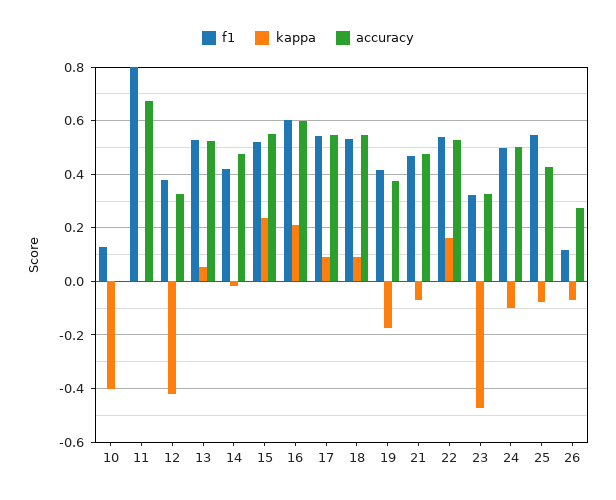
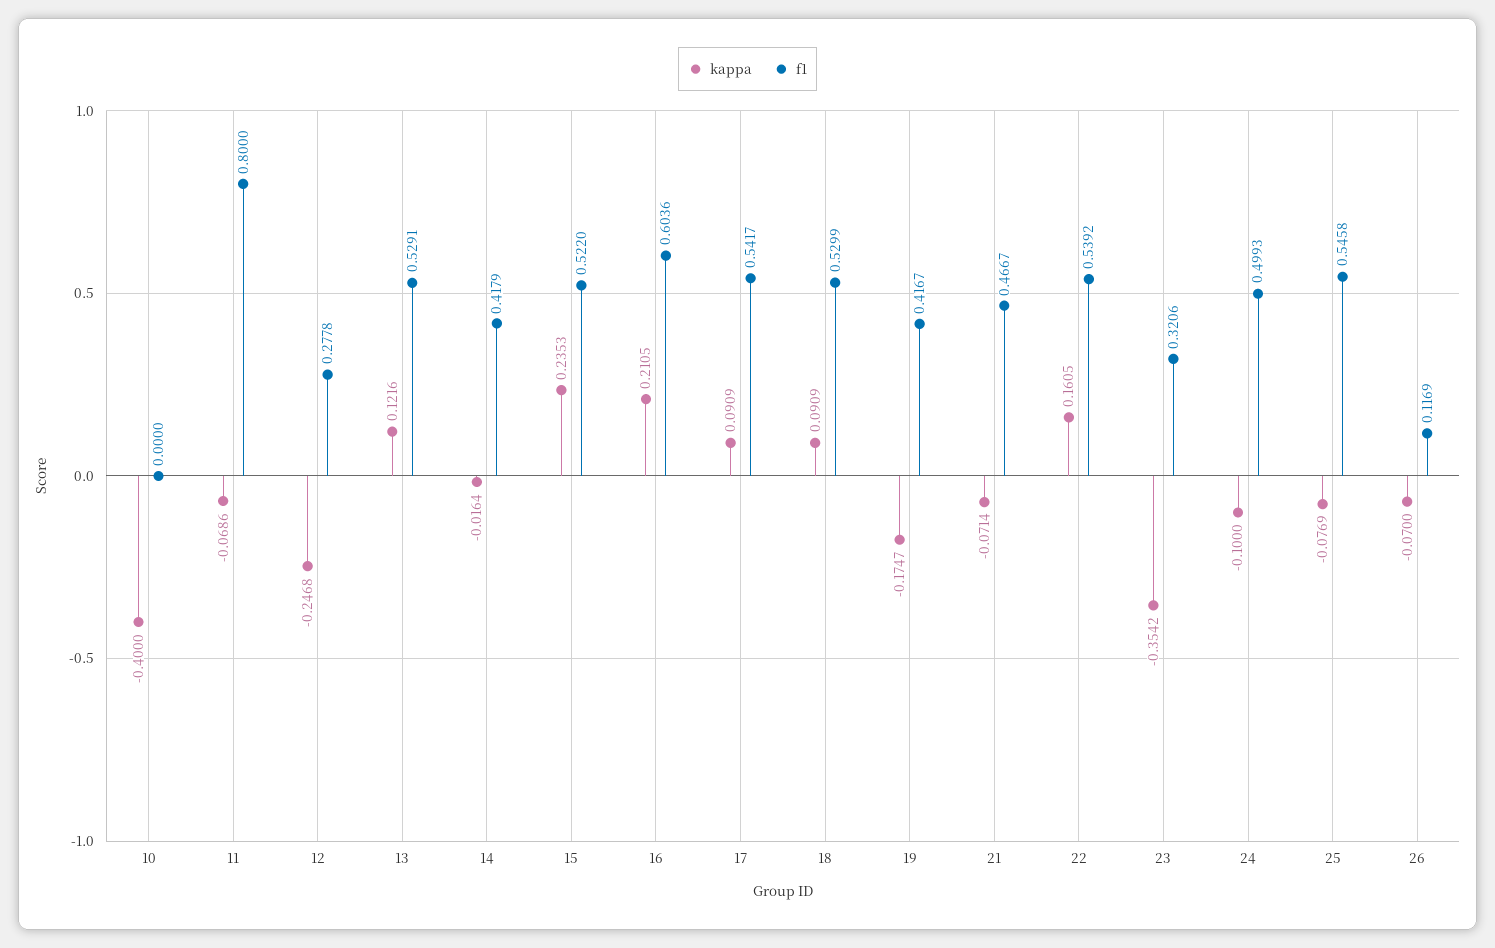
  {
    "f1": {
-     "10": 0.125,
+     "10": 0,
      "11": 0.8,
-     "12": 0.375,
+     "12": 0.2778,
      "13": 0.5291,
      "14": 0.4179,
      "15": 0.522,
      "16": 0.6036,
      "17": 0.5417,
      "18": 0.5299,
      "19": 0.4167,
      "21": 0.4667,
      "22": 0.5392,
      "23": 0.3206,
      "24": 0.4993,
      "25": 0.5458,
      "26": 0.1169
    },
    "kappa": {
      "10": -0.4,
-     "11": 0,
+     "11": -0.0686,
-     "12": -0.425,
+     "12": -0.2468,
-     "13": 0.05,
+     "13": 0.1216,
      "14": -0.0164,
      "15": 0.2353,
      "16": 0.2105,
      "17": 0.0909,
      "18": 0.0909,
      "19": -0.1747,
      "21": -0.0714,
      "22": 0.1605,
-     "23": -0.475,
+     "23": -0.3542,
      "24": -0.1,
      "25": -0.0769,
      "26": -0.07
-   },
+   }
-   "accuracy": {
-     "10": 0,
-     "11": 0.675,
-     "12": 0.325,
-     "13": 0.525,
-     "14": 0.475,
-     "15": 0.55,
-     "16": 0.6,
-     "17": 0.55,
-     "18": 0.55,
-     "19": 0.375,
-     "21": 0.475,
-     "22": 0.525,
-     "23": 0.325,
-     "24": 0.5,
-     "25": 0.425,
-     "26": 0.275
-   }
  }

